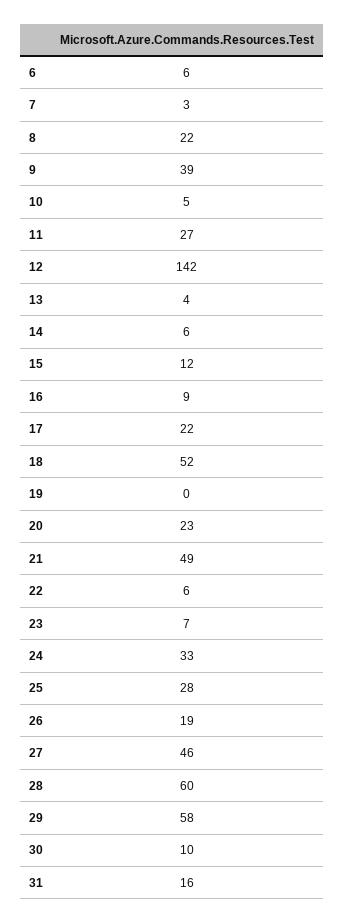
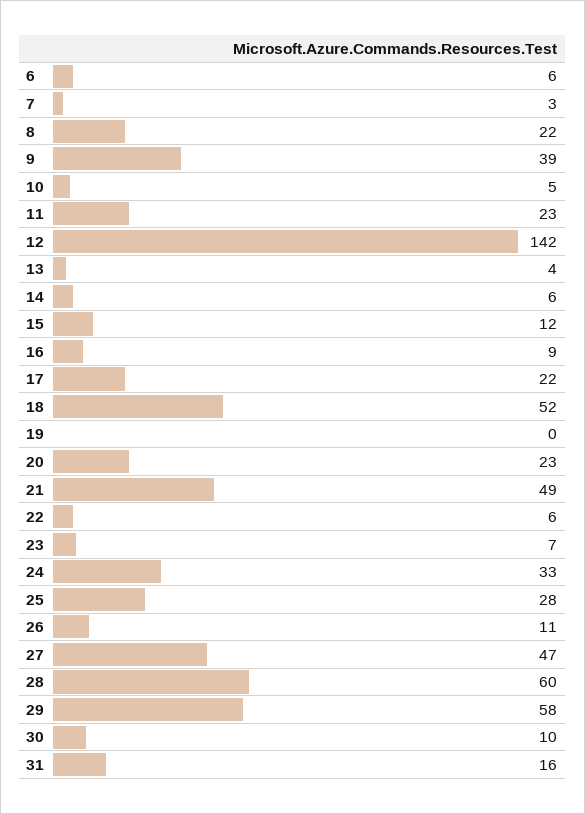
  {
    "6": 6,
    "7": 3,
    "8": 22,
    "9": 39,
    "10": 5,
-   "11": 27,
+   "11": 23,
    "12": 142,
    "13": 4,
    "14": 6,
    "15": 12,
    "16": 9,
    "17": 22,
    "18": 52,
    "19": 0,
    "20": 23,
    "21": 49,
    "22": 6,
    "23": 7,
    "24": 33,
    "25": 28,
-   "26": 19,
+   "26": 11,
-   "27": 46,
+   "27": 47,
    "28": 60,
    "29": 58,
    "30": 10,
    "31": 16
  }

